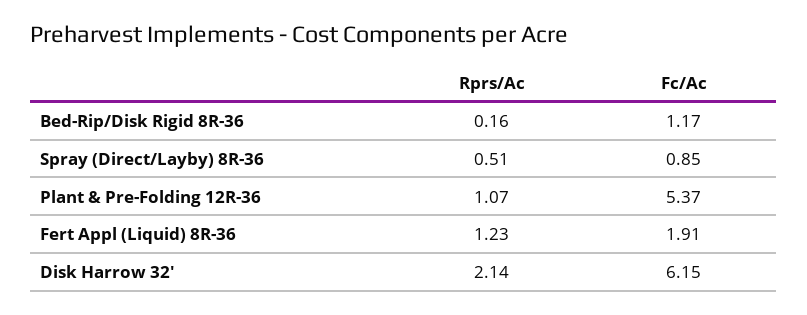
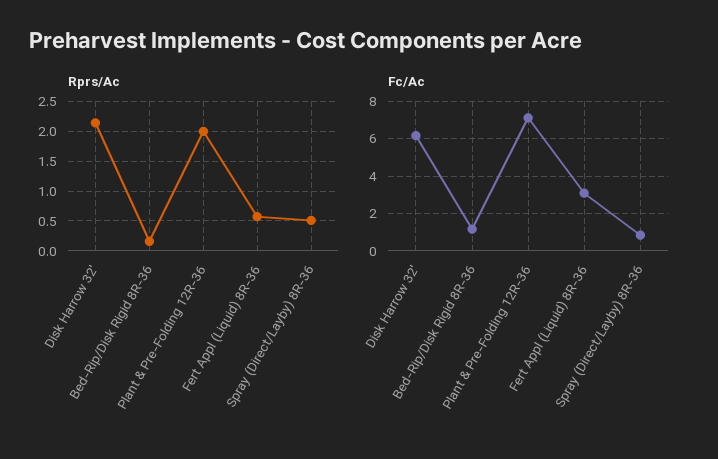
  {
    "Rprs/Ac": {
      "Bed-Rip/Disk Rigid 8R-36": 0.16,
      "Spray (Direct/Layby) 8R-36": 0.51,
-     "Plant & Pre-Folding 12R-36": 1.07,
+     "Plant & Pre-Folding 12R-36": 2,
-     "Fert Appl (Liquid) 8R-36": 1.23,
+     "Fert Appl (Liquid) 8R-36": 0.5,
      "Disk Harrow 32'": 2.14
    },
    "Fc/Ac": {
      "Bed-Rip/Disk Rigid 8R-36": 1.17,
      "Spray (Direct/Layby) 8R-36": 0.85,
-     "Plant & Pre-Folding 12R-36": 5.37,
+     "Plant & Pre-Folding 12R-36": 7,
-     "Fert Appl (Liquid) 8R-36": 1.91,
+     "Fert Appl (Liquid) 8R-36": 3,
      "Disk Harrow 32'": 6.15
    }
  }

